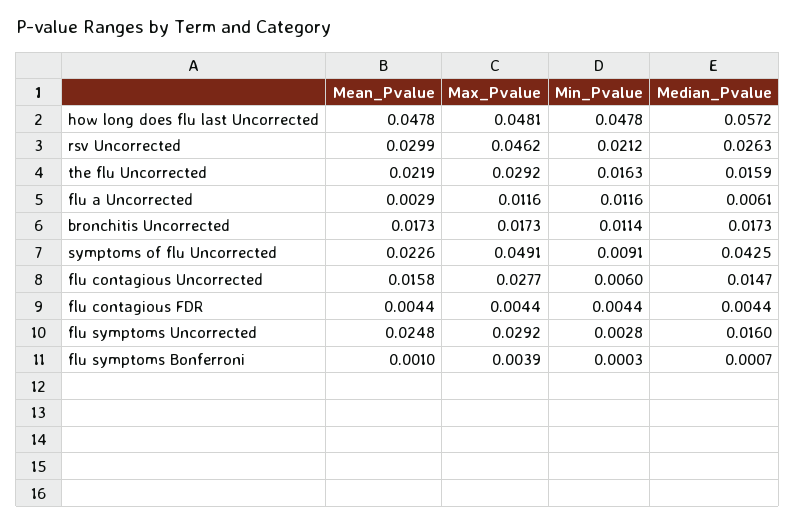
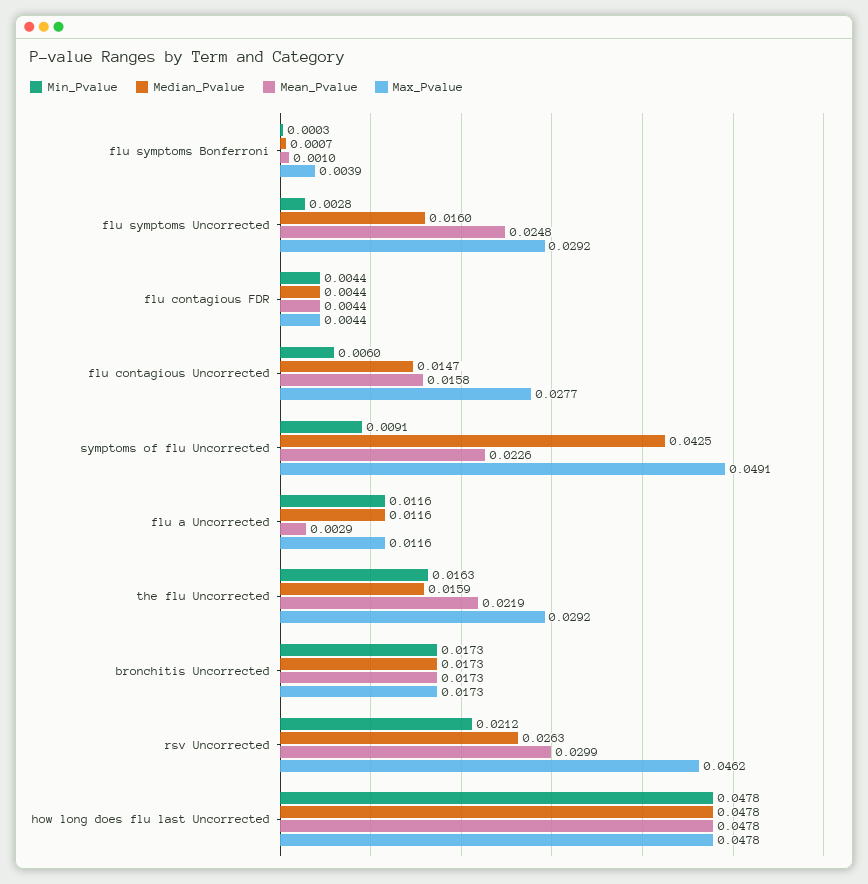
  {
    "Mean_Pvalue": {
      "how long does flu last Uncorrected": 0.0478,
      "rsv Uncorrected": 0.0299,
      "the flu Uncorrected": 0.0219,
      "flu a Uncorrected": 0.0029,
      "bronchitis Uncorrected": 0.0173,
      "symptoms of flu Uncorrected": 0.0226,
      "flu contagious Uncorrected": 0.0158,
      "flu contagious FDR": 0.0044,
      "flu symptoms Uncorrected": 0.0248,
      "flu symptoms Bonferroni": 0.001
    },
    "Max_Pvalue": {
-     "how long does flu last Uncorrected": 0.0481,
+     "how long does flu last Uncorrected": 0.0478,
      "rsv Uncorrected": 0.0462,
      "the flu Uncorrected": 0.0292,
      "flu a Uncorrected": 0.0116,
      "bronchitis Uncorrected": 0.0173,
      "symptoms of flu Uncorrected": 0.0491,
      "flu contagious Uncorrected": 0.0277,
      "flu contagious FDR": 0.0044,
      "flu symptoms Uncorrected": 0.0292,
      "flu symptoms Bonferroni": 0.0039
    },
    "Min_Pvalue": {
      "how long does flu last Uncorrected": 0.0478,
      "rsv Uncorrected": 0.0212,
      "the flu Uncorrected": 0.0163,
      "flu a Uncorrected": 0.0116,
-     "bronchitis Uncorrected": 0.0114,
+     "bronchitis Uncorrected": 0.0173,
      "symptoms of flu Uncorrected": 0.0091,
      "flu contagious Uncorrected": 0.006,
      "flu contagious FDR": 0.0044,
      "flu symptoms Uncorrected": 0.0028,
      "flu symptoms Bonferroni": 0.0003
    },
    "Median_Pvalue": {
-     "how long does flu last Uncorrected": 0.0572,
+     "how long does flu last Uncorrected": 0.0478,
      "rsv Uncorrected": 0.0263,
      "the flu Uncorrected": 0.0159,
-     "flu a Uncorrected": 0.0061,
+     "flu a Uncorrected": 0.0116,
      "bronchitis Uncorrected": 0.0173,
      "symptoms of flu Uncorrected": 0.0425,
      "flu contagious Uncorrected": 0.0147,
      "flu contagious FDR": 0.0044,
      "flu symptoms Uncorrected": 0.016,
      "flu symptoms Bonferroni": 0.0007
    }
  }

